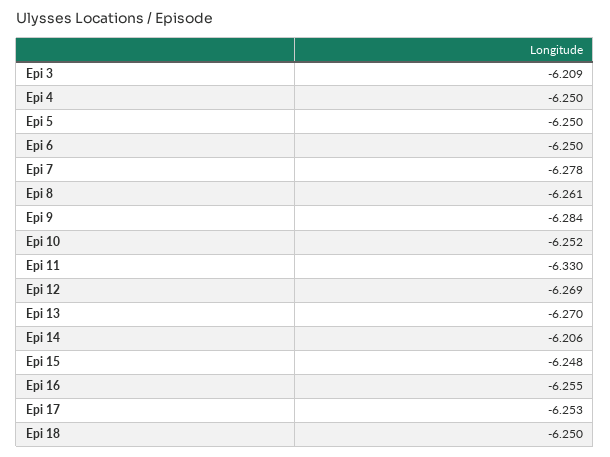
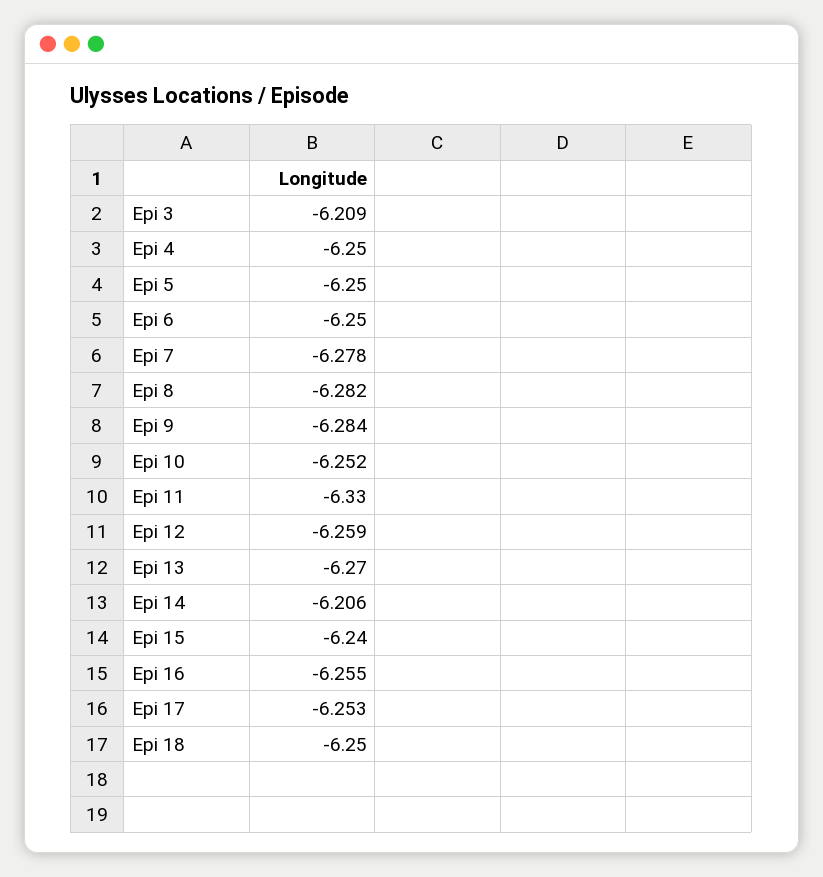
  {
    "Epi 3": -6.209,
    "Epi 4": -6.25,
    "Epi 5": -6.25,
    "Epi 6": -6.25,
    "Epi 7": -6.278,
-   "Epi 8": -6.261,
+   "Epi 8": -6.282,
    "Epi 9": -6.284,
    "Epi 10": -6.252,
    "Epi 11": -6.33,
-   "Epi 12": -6.269,
+   "Epi 12": -6.259,
    "Epi 13": -6.27,
    "Epi 14": -6.206,
-   "Epi 15": -6.248,
+   "Epi 15": -6.24,
    "Epi 16": -6.255,
    "Epi 17": -6.253,
    "Epi 18": -6.25
  }

